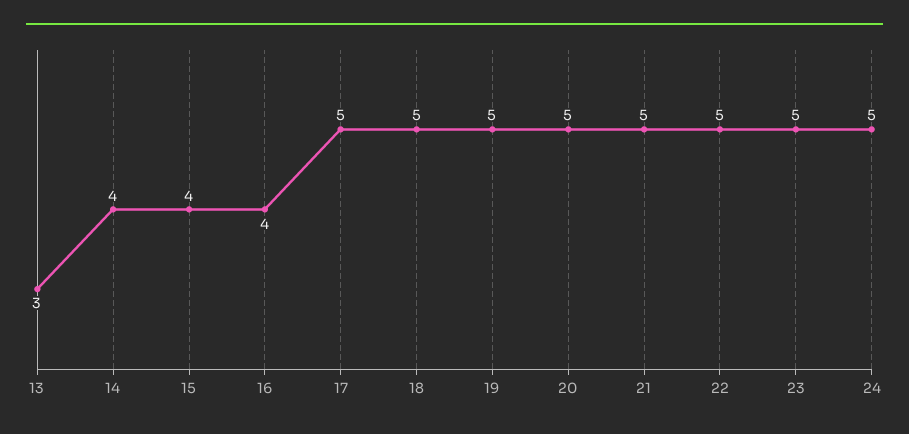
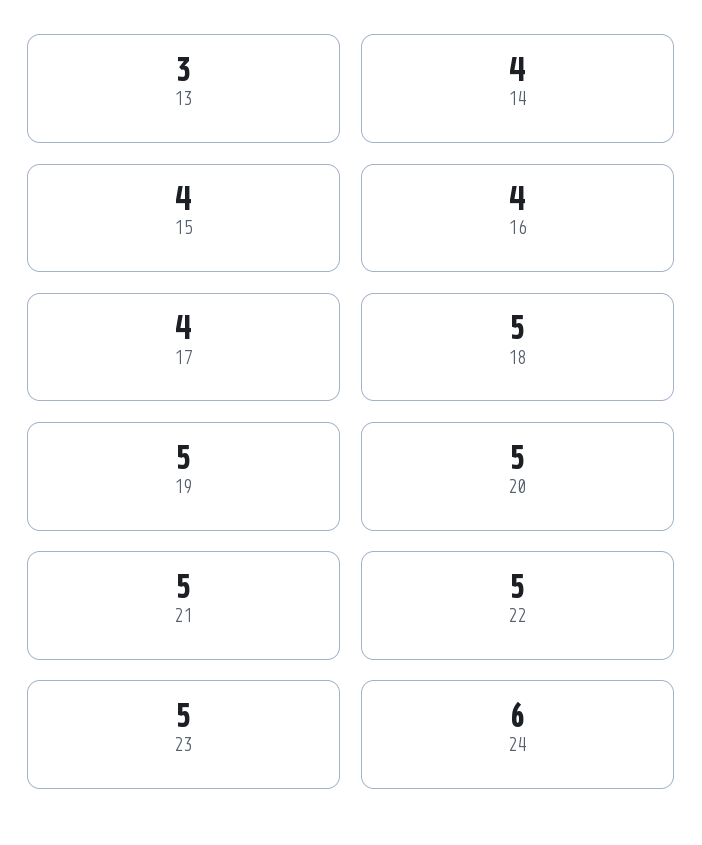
  {
    "13": 3,
    "14": 4,
    "15": 4,
    "16": 4,
-   "17": 5,
+   "17": 4,
    "18": 5,
    "19": 5,
    "20": 5,
    "21": 5,
    "22": 5,
    "23": 5,
-   "24": 5
+   "24": 6
  }

